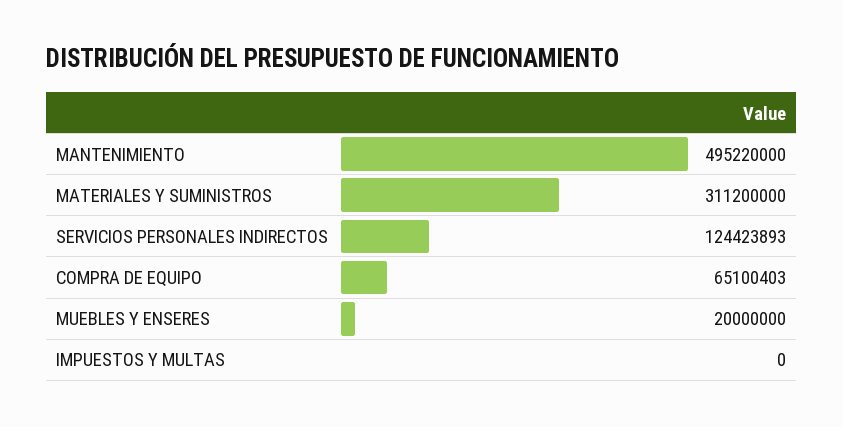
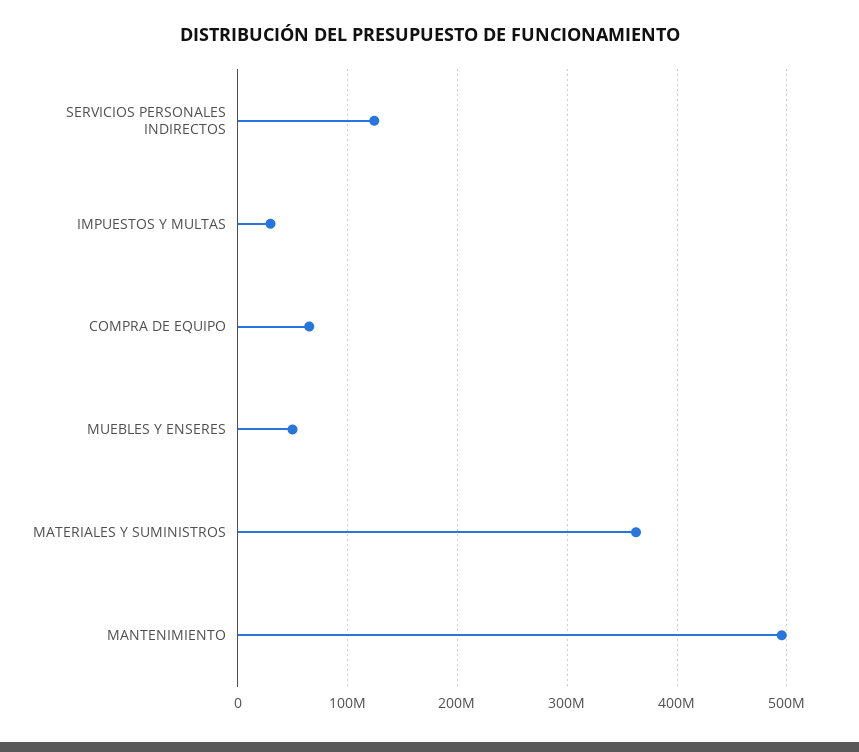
  {
    "MANTENIMIENTO": 495220000,
-   "MATERIALES Y SUMINISTROS": 311200000,
+   "MATERIALES Y SUMINISTROS": 360000000,
    "SERVICIOS PERSONALES INDIRECTOS": 124423893,
    "COMPRA DE EQUIPO": 65100403,
-   "MUEBLES Y ENSERES": 20000000,
+   "MUEBLES Y ENSERES": 50000000,
-   "IMPUESTOS Y MULTAS": 0
+   "IMPUESTOS Y MULTAS": 30000000
  }

